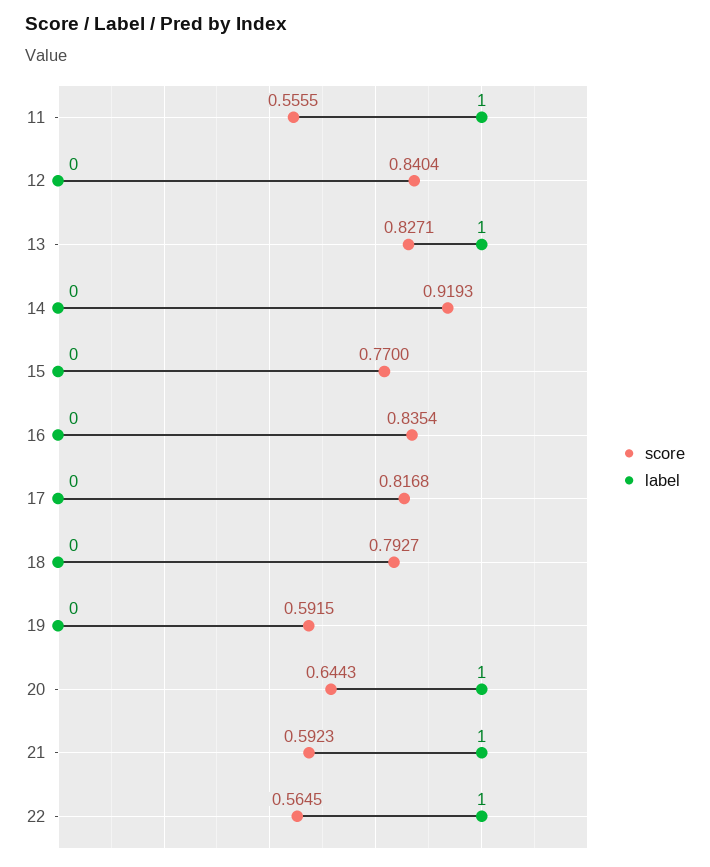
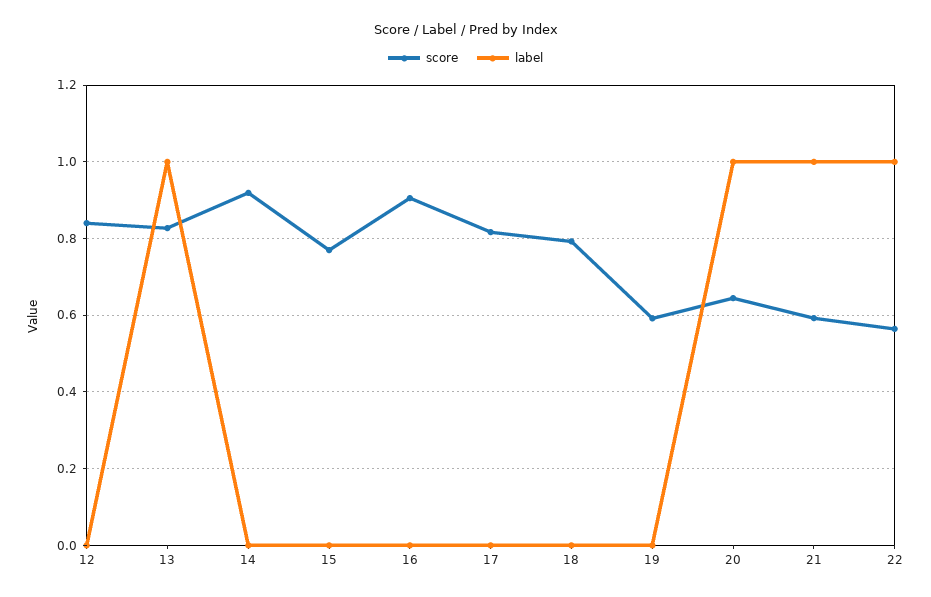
  {
    "score": {
-     "11": 0.5555,
      "12": 0.8404,
      "13": 0.8271,
      "14": 0.9193,
      "15": 0.77,
-     "16": 0.8354,
+     "16": 0.9,
      "17": 0.8168,
      "18": 0.7927,
      "19": 0.5915,
      "20": 0.6443,
      "21": 0.5923,
      "22": 0.5645
    },
    "label": {
-     "11": 1,
      "12": 0,
      "13": 1,
      "14": 0,
      "15": 0,
      "16": 0,
      "17": 0,
      "18": 0,
      "19": 0,
      "20": 1,
      "21": 1,
      "22": 1
    }
  }

